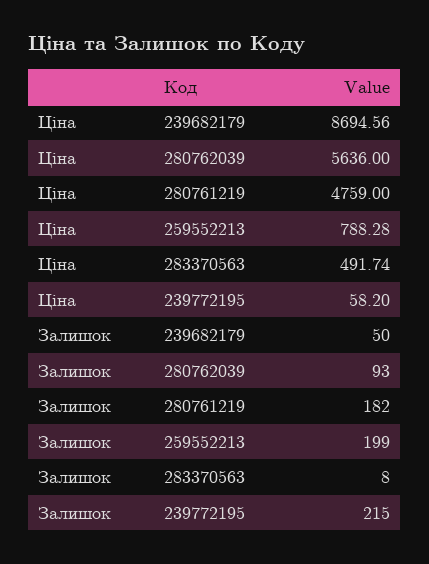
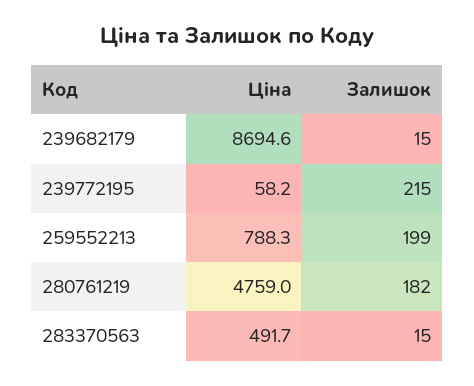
  {
    "Ціна": {
      "239682179": 8694.56,
-     "280762039": 5636,
      "280761219": 4759,
      "259552213": 788.28,
      "283370563": 491.74,
      "239772195": 58.2
    },
    "Залишок": {
-     "239682179": 50,
+     "239682179": 15,
-     "280762039": 93,
      "280761219": 182,
      "259552213": 199,
-     "283370563": 8,
+     "283370563": 15,
      "239772195": 215
    }
  }

